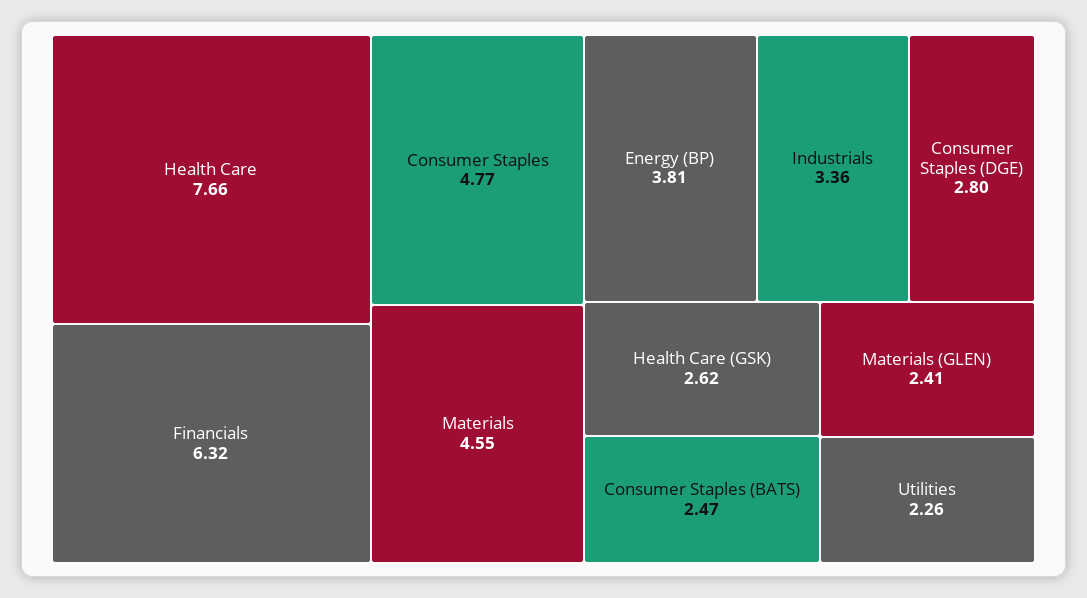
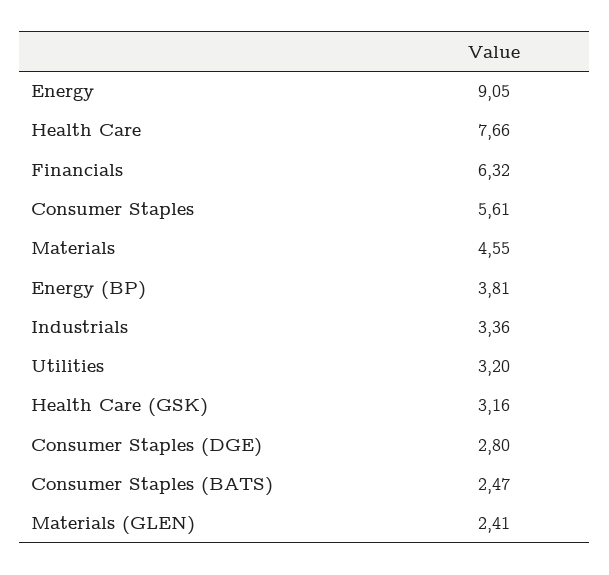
  {
    "Health Care": 7.66,
    "Financials": 6.32,
-   "Consumer Staples": 4.77,
+   "Consumer Staples": 5.61,
    "Materials": 4.55,
    "Energy (BP)": 3.81,
    "Industrials": 3.36,
    "Consumer Staples (DGE)": 2.8,
-   "Health Care (GSK)": 2.62,
+   "Health Care (GSK)": 3.16,
    "Consumer Staples (BATS)": 2.47,
    "Materials (GLEN)": 2.41,
-   "Utilities": 2.26
+   "Utilities": 3.2,
+   "Energy": 9.05
  }

